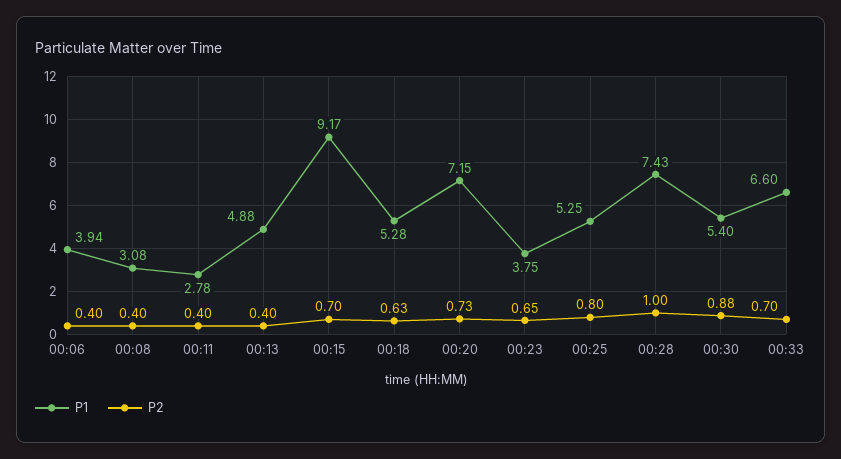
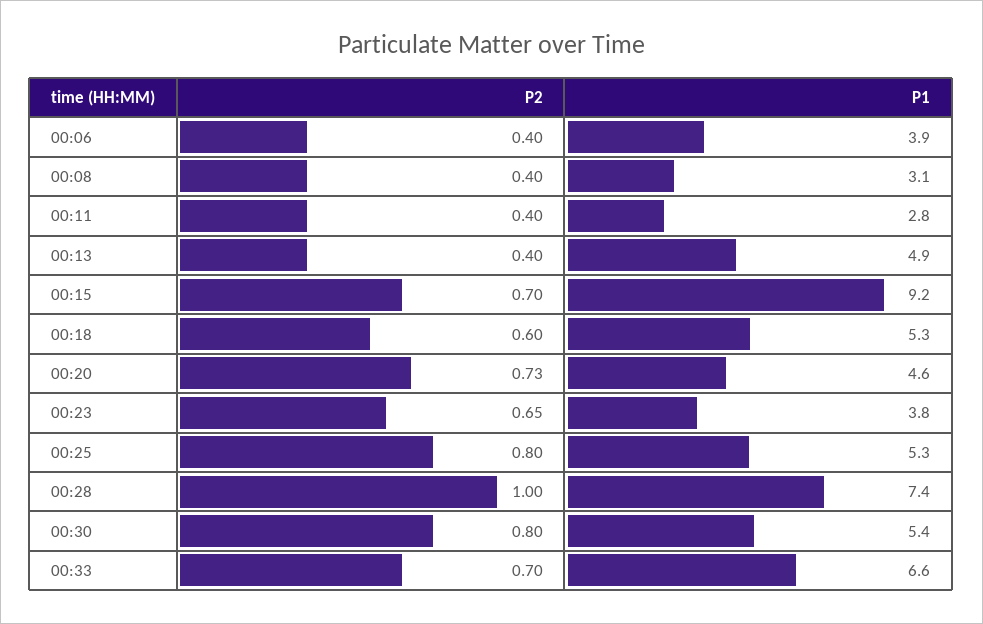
  {
    "P1": {
      "00:06": 3.94,
      "00:08": 3.08,
      "00:11": 2.78,
      "00:13": 4.88,
      "00:15": 9.17,
      "00:18": 5.28,
-     "00:20": 7.15,
+     "00:20": 4.6,
      "00:23": 3.75,
      "00:25": 5.25,
      "00:28": 7.43,
      "00:30": 5.4,
      "00:33": 6.6
    },
    "P2": {
      "00:06": 0.4,
      "00:08": 0.4,
      "00:11": 0.4,
      "00:13": 0.4,
      "00:15": 0.7,
-     "00:18": 0.63,
+     "00:18": 0.6,
      "00:20": 0.73,
      "00:23": 0.65,
      "00:25": 0.8,
      "00:28": 1,
-     "00:30": 0.88,
+     "00:30": 0.8,
      "00:33": 0.7
    }
  }

